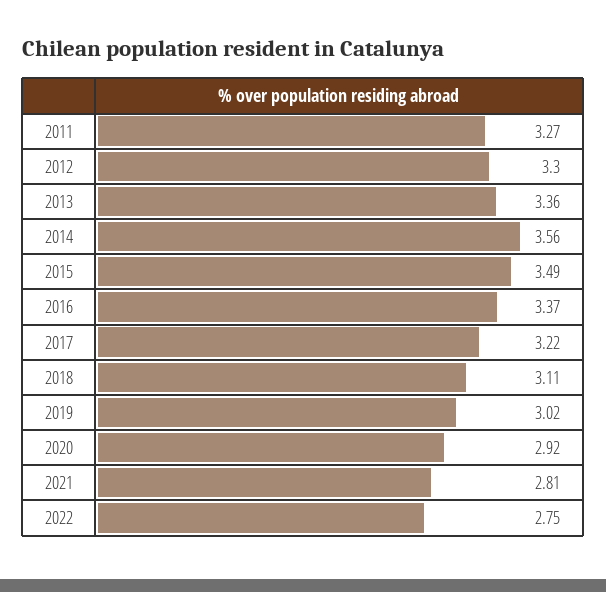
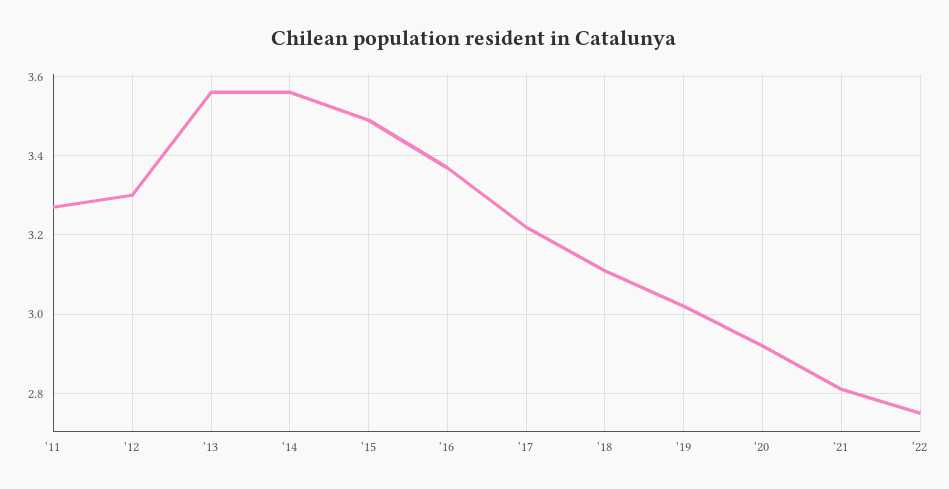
  {
    "2011": 3.27,
    "2012": 3.3,
-   "2013": 3.36,
+   "2013": 3.55,
    "2014": 3.56,
    "2015": 3.49,
    "2016": 3.37,
    "2017": 3.22,
    "2018": 3.11,
    "2019": 3.02,
    "2020": 2.92,
    "2021": 2.81,
    "2022": 2.75
  }

